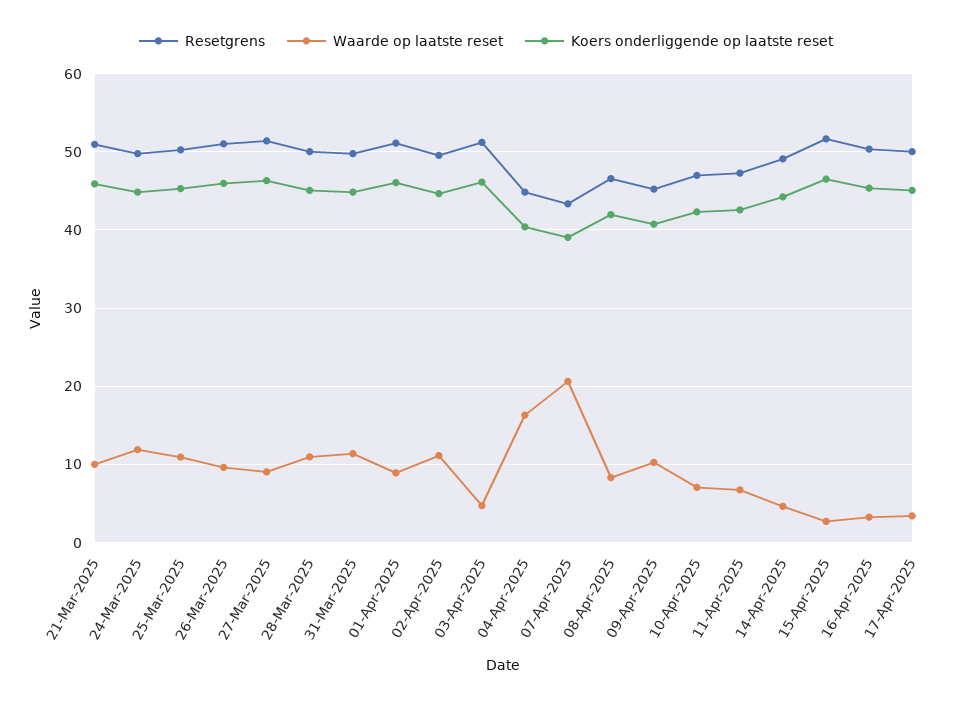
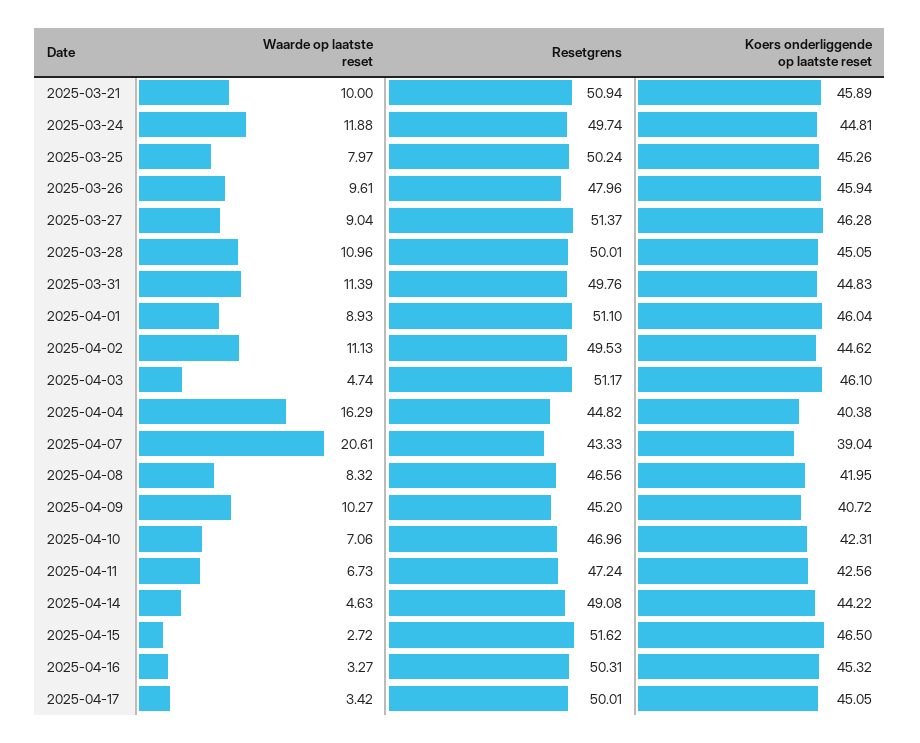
  {
    "Resetgrens": {
      "21-Mar-2025": 50.94,
      "24-Mar-2025": 49.74,
      "25-Mar-2025": 50.24,
-     "26-Mar-2025": 51,
+     "26-Mar-2025": 47.96,
      "27-Mar-2025": 51.37,
      "28-Mar-2025": 50.01,
      "31-Mar-2025": 49.76,
      "01-Apr-2025": 51.1,
      "02-Apr-2025": 49.53,
      "03-Apr-2025": 51.17,
      "04-Apr-2025": 44.82,
      "07-Apr-2025": 43.33,
      "08-Apr-2025": 46.56,
      "09-Apr-2025": 45.2,
      "10-Apr-2025": 46.96,
      "11-Apr-2025": 47.24,
      "14-Apr-2025": 49.08,
      "15-Apr-2025": 51.62,
      "16-Apr-2025": 50.31,
      "17-Apr-2025": 50.01
    },
    "Waarde op laatste reset": {
      "21-Mar-2025": 10,
      "24-Mar-2025": 11.88,
-     "25-Mar-2025": 11,
+     "25-Mar-2025": 7.97,
      "26-Mar-2025": 9.61,
      "27-Mar-2025": 9.04,
      "28-Mar-2025": 10.96,
      "31-Mar-2025": 11.39,
      "01-Apr-2025": 8.93,
      "02-Apr-2025": 11.13,
      "03-Apr-2025": 4.74,
      "04-Apr-2025": 16.29,
      "07-Apr-2025": 20.61,
      "08-Apr-2025": 8.32,
      "09-Apr-2025": 10.27,
      "10-Apr-2025": 7.06,
      "11-Apr-2025": 6.73,
      "14-Apr-2025": 4.63,
      "15-Apr-2025": 2.72,
      "16-Apr-2025": 3.27,
      "17-Apr-2025": 3.42
    },
    "Koers onderliggende op laatste reset": {
      "21-Mar-2025": 45.89,
      "24-Mar-2025": 44.81,
      "25-Mar-2025": 45.26,
      "26-Mar-2025": 45.94,
      "27-Mar-2025": 46.28,
      "28-Mar-2025": 45.05,
      "31-Mar-2025": 44.83,
      "01-Apr-2025": 46.04,
      "02-Apr-2025": 44.62,
      "03-Apr-2025": 46.1,
      "04-Apr-2025": 40.38,
      "07-Apr-2025": 39.04,
      "08-Apr-2025": 41.95,
      "09-Apr-2025": 40.72,
      "10-Apr-2025": 42.31,
      "11-Apr-2025": 42.56,
      "14-Apr-2025": 44.22,
      "15-Apr-2025": 46.5,
      "16-Apr-2025": 45.32,
      "17-Apr-2025": 45.05
    }
  }

